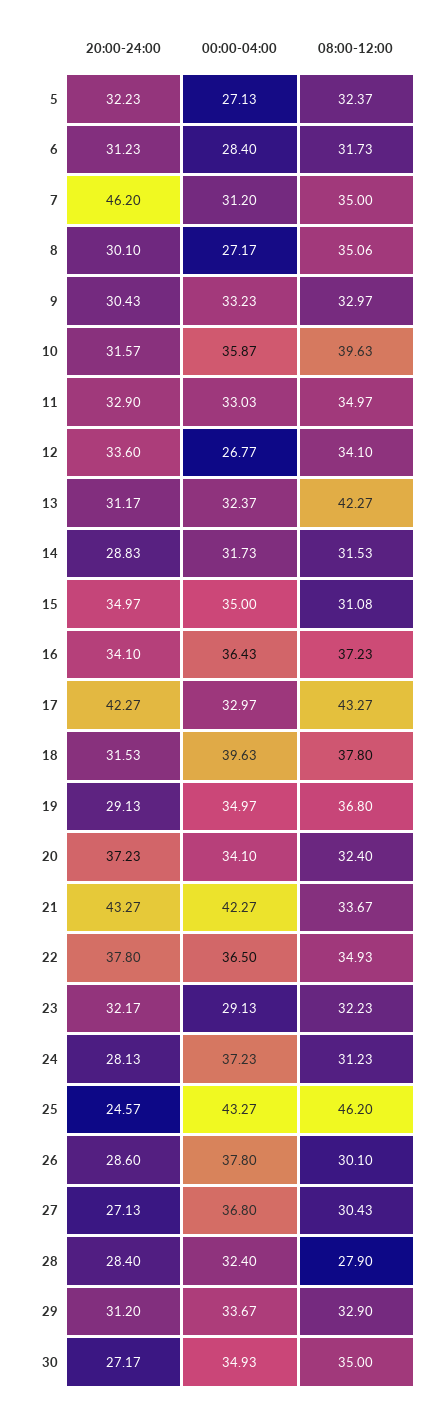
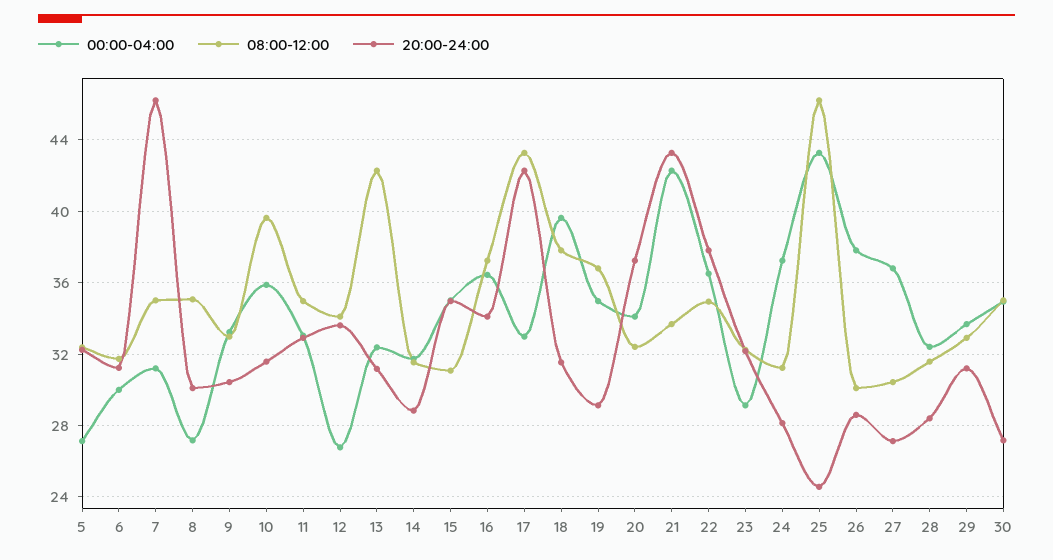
  {
    "20:00-24:00": {
      "5": 32.23,
      "6": 31.23,
      "7": 46.2,
      "8": 30.1,
      "9": 30.43,
      "10": 31.57,
      "11": 32.9,
      "12": 33.6,
      "13": 31.17,
      "14": 28.83,
      "15": 34.97,
      "16": 34.1,
      "17": 42.27,
      "18": 31.53,
      "19": 29.13,
      "20": 37.23,
      "21": 43.27,
      "22": 37.8,
      "23": 32.17,
      "24": 28.13,
      "25": 24.57,
      "26": 28.6,
      "27": 27.13,
      "28": 28.4,
      "29": 31.2,
      "30": 27.17
    },
    "00:00-04:00": {
      "5": 27.13,
-     "6": 28.4,
+     "6": 30,
      "7": 31.2,
      "8": 27.17,
      "9": 33.23,
      "10": 35.87,
      "11": 33.03,
      "12": 26.77,
      "13": 32.37,
      "14": 31.73,
      "15": 35,
      "16": 36.43,
      "17": 32.97,
      "18": 39.63,
      "19": 34.97,
      "20": 34.1,
      "21": 42.27,
      "22": 36.5,
      "23": 29.13,
      "24": 37.23,
      "25": 43.27,
      "26": 37.8,
      "27": 36.8,
      "28": 32.4,
      "29": 33.67,
      "30": 34.93
    },
    "08:00-12:00": {
      "5": 32.37,
      "6": 31.73,
      "7": 35,
      "8": 35.06,
      "9": 32.97,
      "10": 39.63,
      "11": 34.97,
      "12": 34.1,
      "13": 42.27,
      "14": 31.53,
      "15": 31.08,
      "16": 37.23,
      "17": 43.27,
      "18": 37.8,
      "19": 36.8,
      "20": 32.4,
      "21": 33.67,
      "22": 34.93,
      "23": 32.23,
      "24": 31.23,
      "25": 46.2,
      "26": 30.1,
      "27": 30.43,
-     "28": 27.9,
+     "28": 31.5,
      "29": 32.9,
      "30": 35
    }
  }

